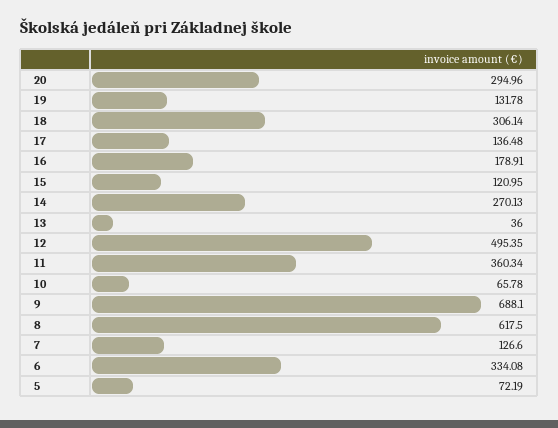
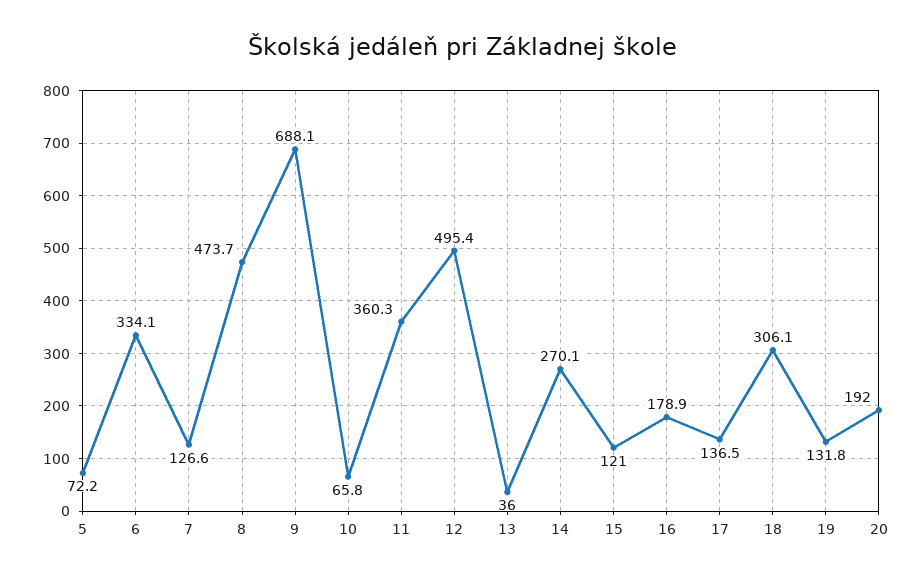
  {
-   "20": 294.96,
+   "20": 192,
    "19": 131.78,
    "18": 306.14,
    "17": 136.48,
    "16": 178.91,
    "15": 120.95,
    "14": 270.13,
    "13": 36,
    "12": 495.35,
    "11": 360.34,
    "10": 65.78,
    "9": 688.1,
-   "8": 617.5,
+   "8": 473.7,
    "7": 126.6,
    "6": 334.08,
    "5": 72.19
  }

